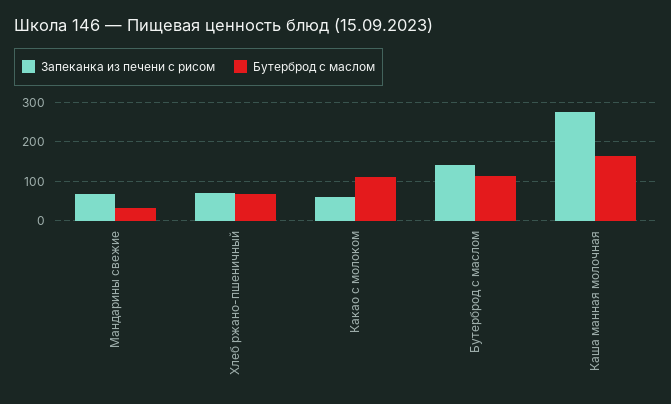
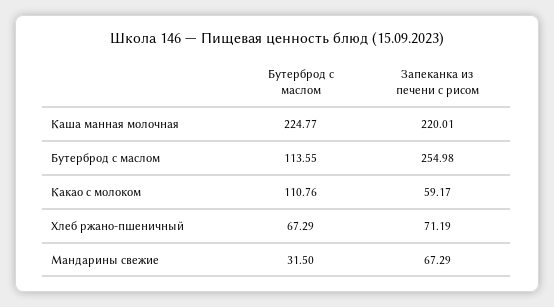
  {
    "Запеканка из печени с рисом": {
      "Мандарины свежие": 67.29,
      "Хлеб ржано-пшеничный": 71.19,
      "Какао с молоком": 59.17,
-     "Бутерброд с маслом": 140,
+     "Бутерброд с маслом": 254.98,
-     "Каша манная молочная": 280
+     "Каша манная молочная": 220.01
    },
    "Бутерброд с маслом": {
      "Мандарины свежие": 31.5,
      "Хлеб ржано-пшеничный": 67.29,
      "Какао с молоком": 110.76,
      "Бутерброд с маслом": 113.55,
-     "Каша манная молочная": 160
+     "Каша манная молочная": 224.77
    }
  }

